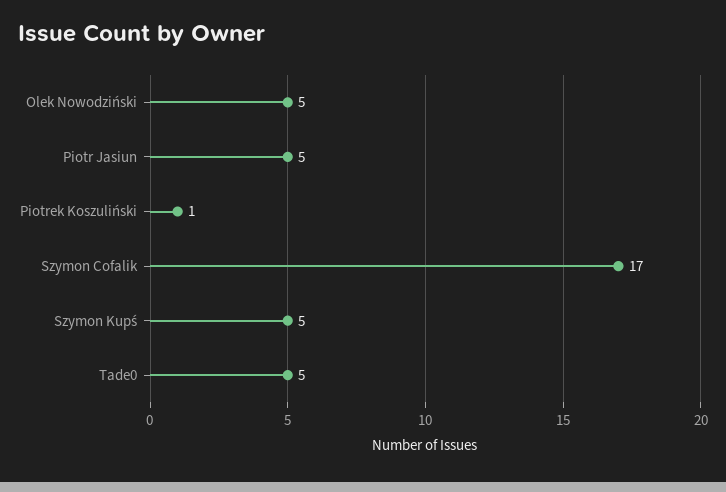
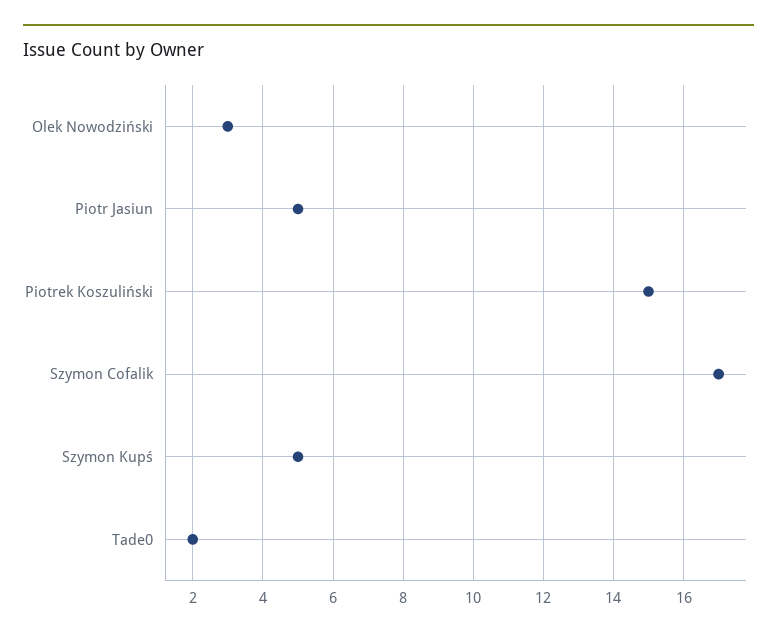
  {
-   "Olek Nowodziński": 5,
+   "Olek Nowodziński": 3,
    "Piotr Jasiun": 5,
-   "Piotrek Koszuliński": 1,
+   "Piotrek Koszuliński": 15,
    "Szymon Cofalik": 17,
    "Szymon Kupś": 5,
-   "Tade0": 5
+   "Tade0": 2
  }

